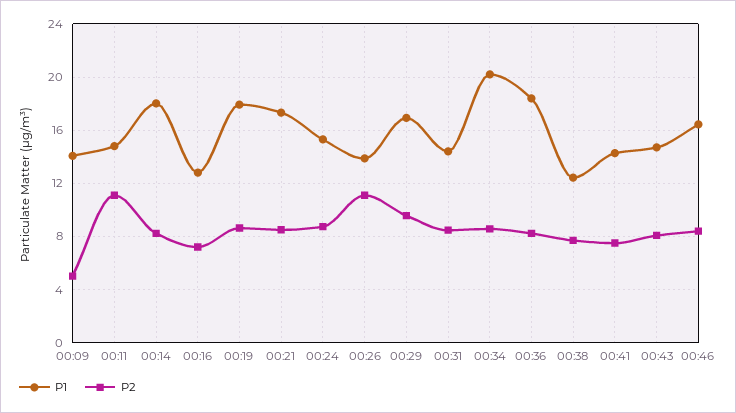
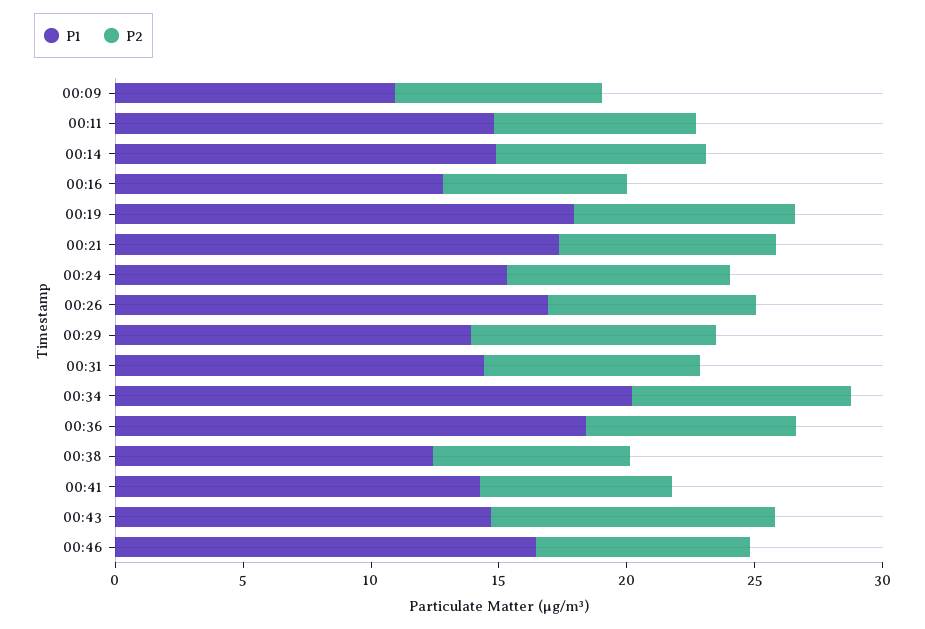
  {
    "P1": {
-     "00:09": 14,
+     "00:09": 11,
      "00:11": 15,
-     "00:14": 18,
+     "00:14": 15,
      "00:16": 13,
      "00:19": 18,
      "00:21": 17.5,
      "00:24": 15.5,
-     "00:26": 14,
+     "00:26": 17,
-     "00:29": 17,
+     "00:29": 14,
      "00:31": 14.5,
      "00:34": 20,
      "00:36": 18.5,
      "00:38": 12.5,
      "00:41": 14.5,
      "00:43": 14.5,
      "00:46": 16.5
    },
    "P2": {
-     "00:09": 5,
+     "00:09": 8,
-     "00:11": 11,
+     "00:11": 8,
      "00:14": 8,
      "00:16": 7,
      "00:19": 8.5,
      "00:21": 8.5,
      "00:24": 8.5,
-     "00:26": 11,
+     "00:26": 8,
      "00:29": 9.5,
      "00:31": 8.5,
      "00:34": 8.5,
      "00:36": 8,
      "00:38": 7.5,
      "00:41": 7.5,
-     "00:43": 8,
+     "00:43": 11,
      "00:46": 8.5
    }
  }

